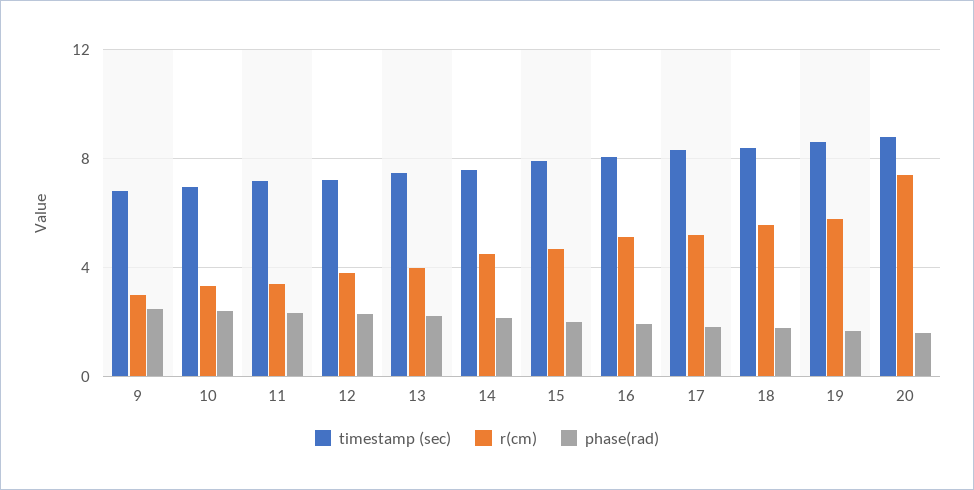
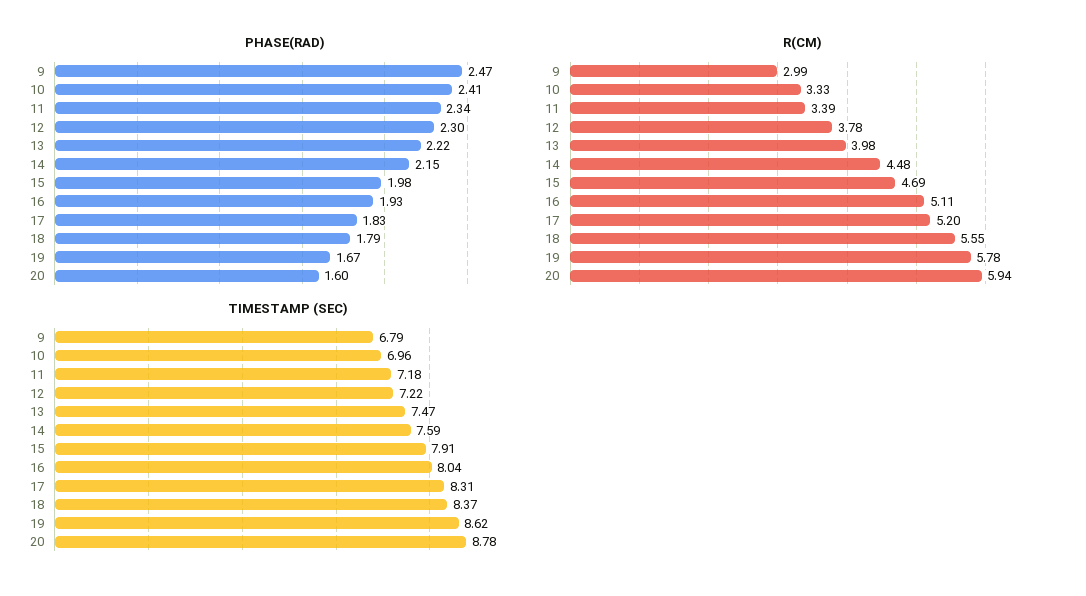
  {
    "timestamp (sec)": {
      "9": 6.79,
      "10": 6.96,
      "11": 7.18,
      "12": 7.22,
      "13": 7.47,
      "14": 7.59,
      "15": 7.91,
      "16": 8.04,
      "17": 8.31,
      "18": 8.37,
      "19": 8.62,
      "20": 8.78
    },
    "r(cm)": {
      "9": 2.99,
      "10": 3.33,
      "11": 3.39,
      "12": 3.78,
      "13": 3.98,
      "14": 4.48,
      "15": 4.69,
      "16": 5.11,
      "17": 5.2,
      "18": 5.55,
      "19": 5.78,
-     "20": 7.5
+     "20": 5.94
    },
    "phase(rad)": {
      "9": 2.47,
      "10": 2.41,
      "11": 2.34,
      "12": 2.3,
      "13": 2.22,
      "14": 2.15,
      "15": 1.98,
      "16": 1.93,
      "17": 1.83,
      "18": 1.79,
      "19": 1.67,
      "20": 1.6
    }
  }

